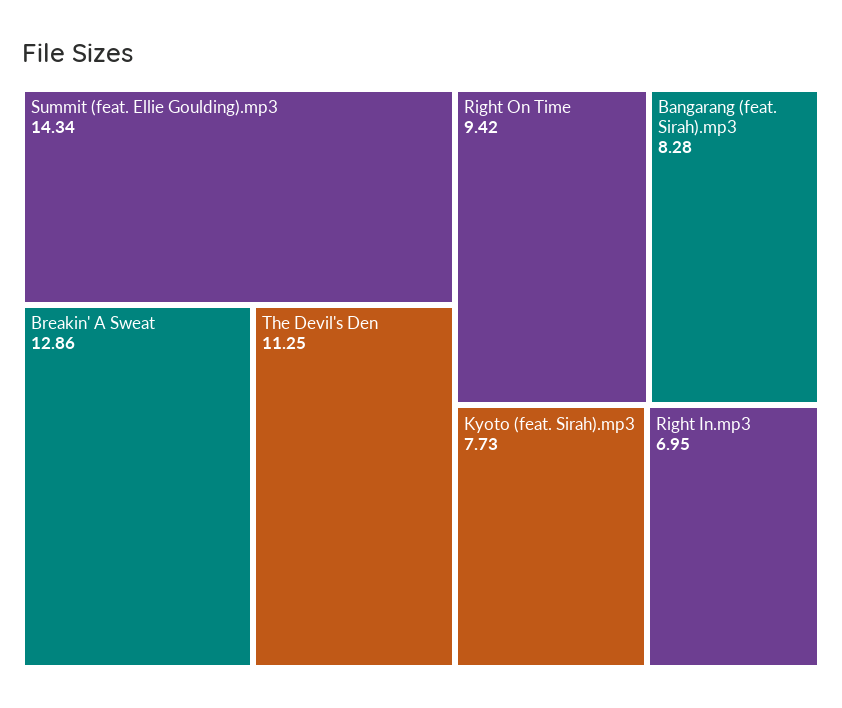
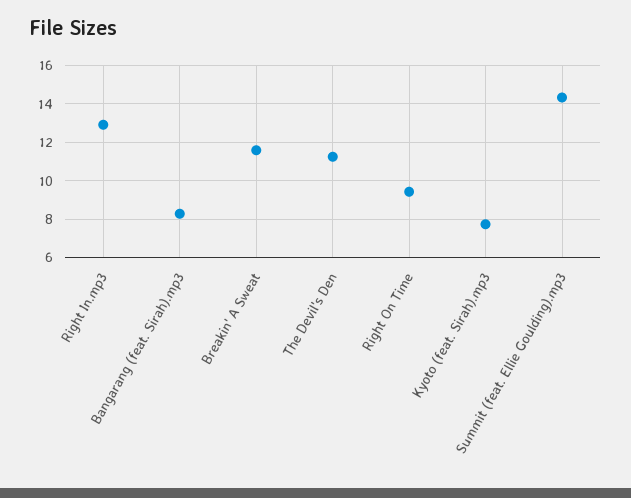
  {
    "Summit (feat. Ellie Goulding).mp3": 14.34,
-   "Breakin' A Sweat": 12.86,
+   "Breakin' A Sweat": 11.5,
    "The Devil's Den": 11.25,
    "Right On Time": 9.42,
    "Bangarang (feat. Sirah).mp3": 8.28,
    "Kyoto (feat. Sirah).mp3": 7.73,
-   "Right In.mp3": 6.95
+   "Right In.mp3": 13
  }

